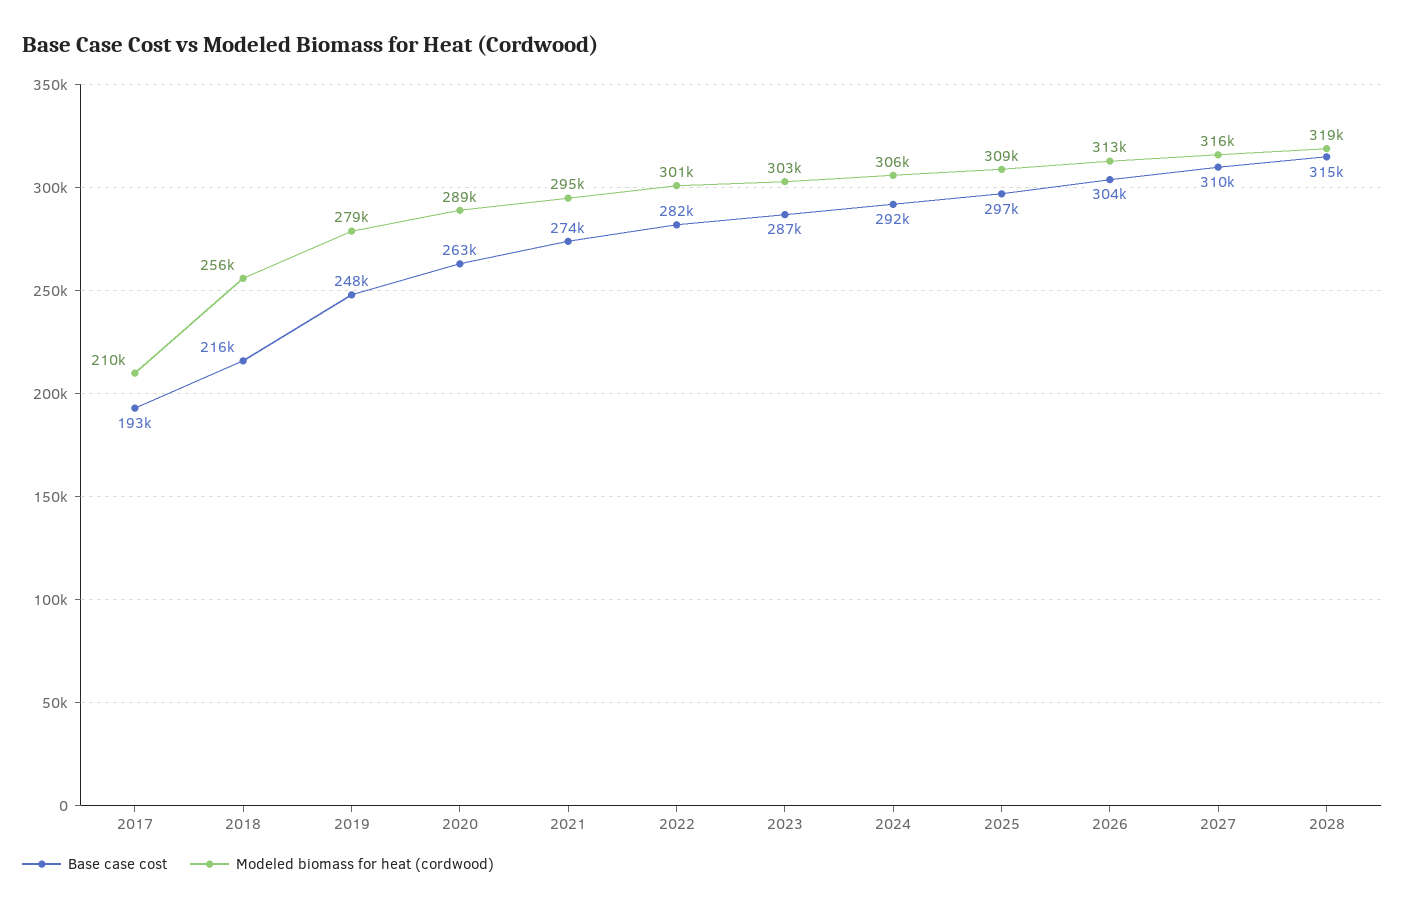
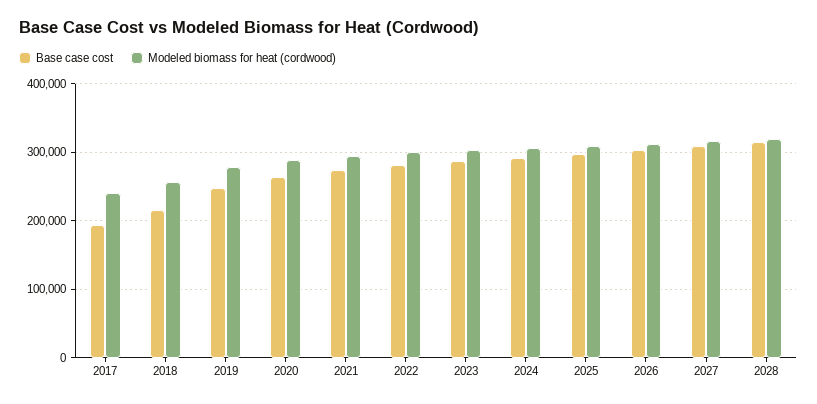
  {
    "Base case cost": {
      "2017": 193000,
      "2018": 216000,
      "2019": 248000,
      "2020": 263000,
      "2021": 274000,
      "2022": 282000,
      "2023": 287000,
      "2024": 292000,
      "2025": 297000,
      "2026": 304000,
      "2027": 310000,
      "2028": 315000
    },
    "Modeled biomass for heat (cordwood)": {
-     "2017": 210000,
+     "2017": 240000,
      "2018": 256000,
      "2019": 279000,
      "2020": 289000,
      "2021": 295000,
      "2022": 301000,
      "2023": 303000,
      "2024": 306000,
      "2025": 309000,
      "2026": 313000,
      "2027": 316000,
      "2028": 319000
    }
  }

